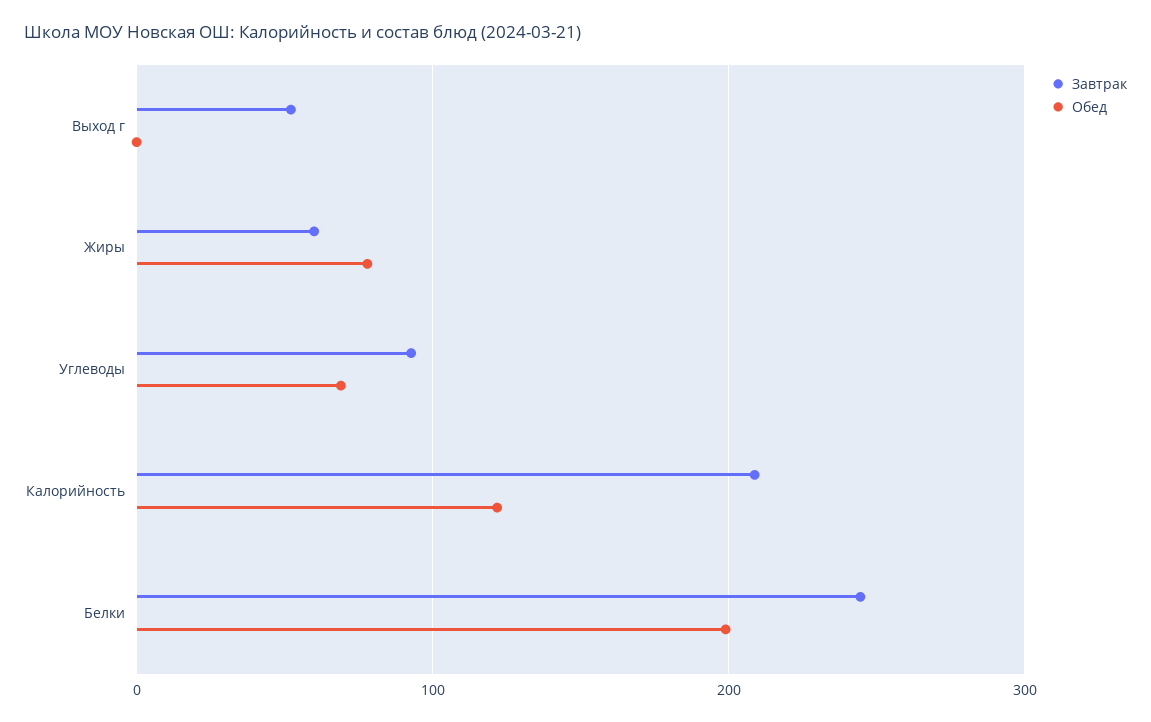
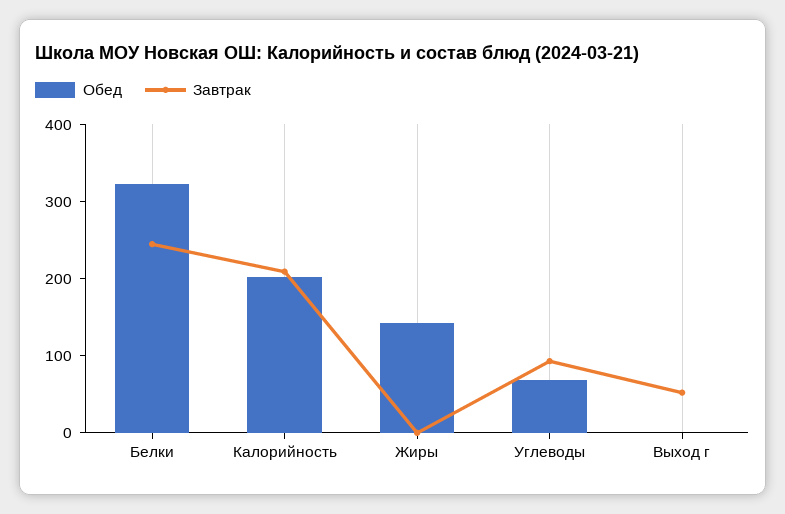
  {
    "Завтрак": {
      "Выход г": 50,
-     "Жиры": 60,
+     "Жиры": 0,
      "Углеводы": 90,
      "Калорийность": 210,
      "Белки": 240
    },
    "Обед": {
      "Выход г": 0,
-     "Жиры": 80,
+     "Жиры": 140,
      "Углеводы": 70,
-     "Калорийность": 120,
+     "Калорийность": 200,
-     "Белки": 200
+     "Белки": 320
    }
  }

